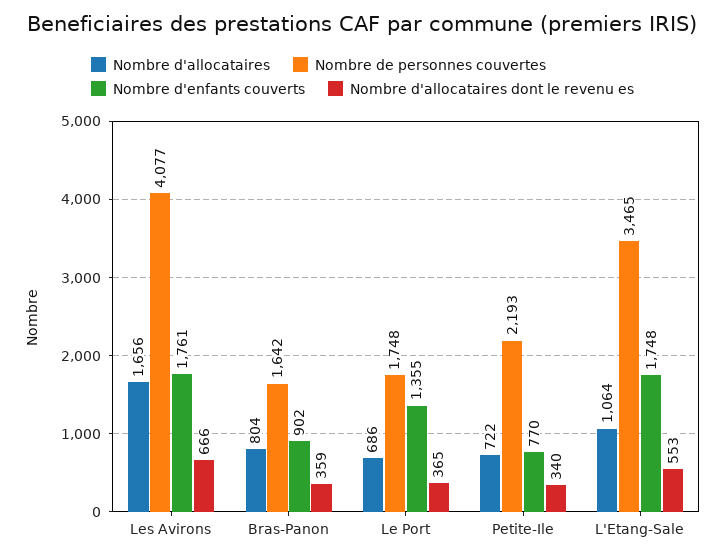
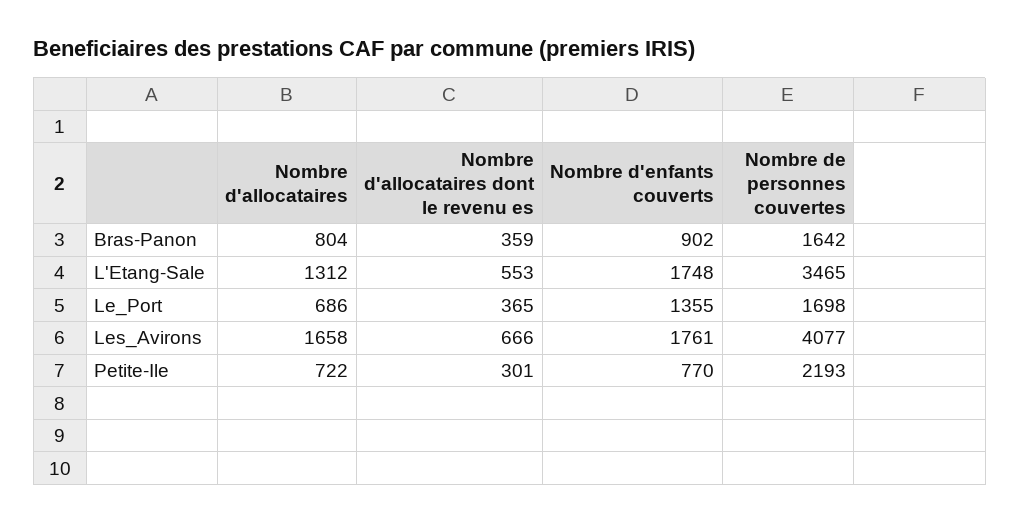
  {
    "Nombre d'allocataires": {
-     "Les Avirons": 1656,
+     "Les Avirons": 1658,
      "Bras-Panon": 804,
      "Le Port": 686,
      "Petite-Ile": 722,
-     "L'Etang-Sale": 1064
+     "L'Etang-Sale": 1312
    },
    "Nombre de personnes couvertes": {
      "Les Avirons": 4077,
      "Bras-Panon": 1642,
-     "Le Port": 1748,
+     "Le Port": 1698,
      "Petite-Ile": 2193,
      "L'Etang-Sale": 3465
    },
    "Nombre d'enfants couverts": {
      "Les Avirons": 1761,
      "Bras-Panon": 902,
      "Le Port": 1355,
      "Petite-Ile": 770,
      "L'Etang-Sale": 1748
    },
    "Nombre d'allocataires dont le revenu es": {
      "Les Avirons": 666,
      "Bras-Panon": 359,
      "Le Port": 365,
-     "Petite-Ile": 340,
+     "Petite-Ile": 301,
      "L'Etang-Sale": 553
    }
  }

